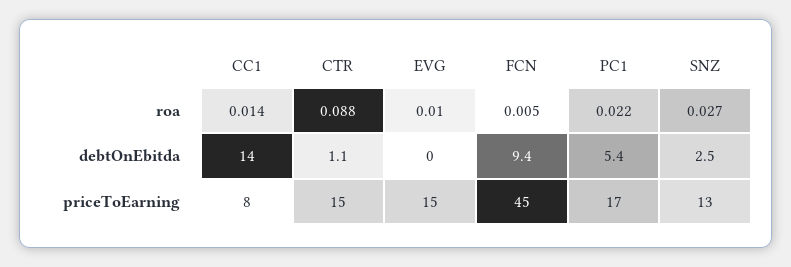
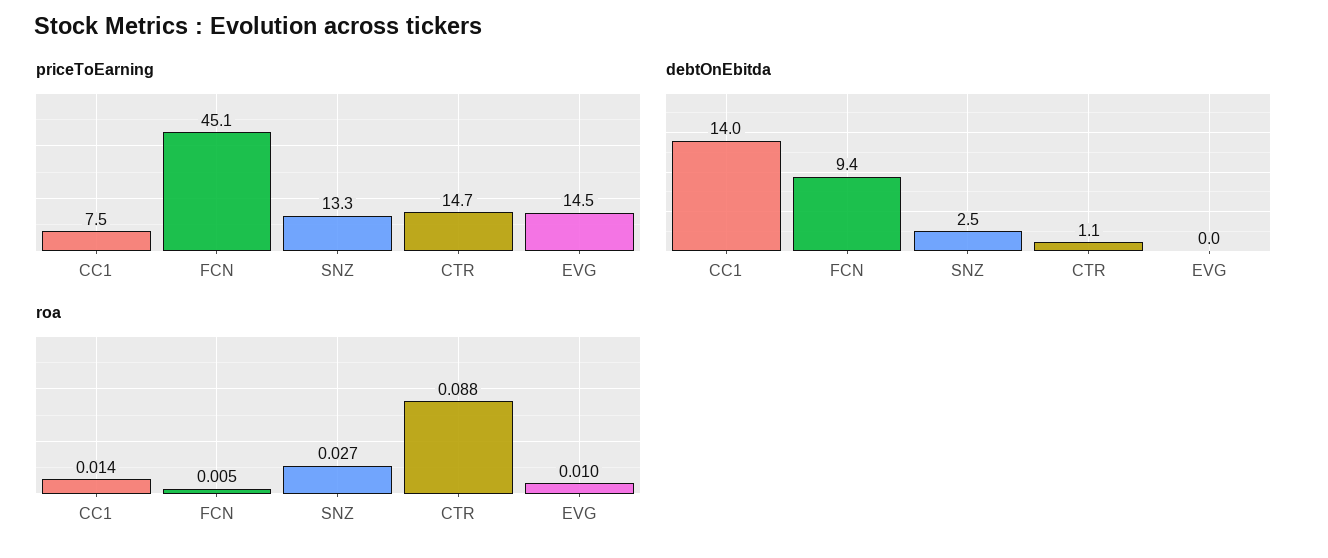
  {
    "roa": {
      "CC1": 0.014,
      "CTR": 0.088,
      "EVG": 0.01,
      "FCN": 0.005,
-     "PC1": 0.022,
      "SNZ": 0.027
    },
    "debtOnEbitda": {
      "CC1": 14,
      "CTR": 1.1,
      "EVG": 0,
      "FCN": 9.4,
-     "PC1": 5.4,
      "SNZ": 2.5
    },
    "priceToEarning": {
      "CC1": 7.5,
      "CTR": 14.7,
      "EVG": 14.5,
      "FCN": 45.1,
-     "PC1": 17,
      "SNZ": 13.3
    }
  }

